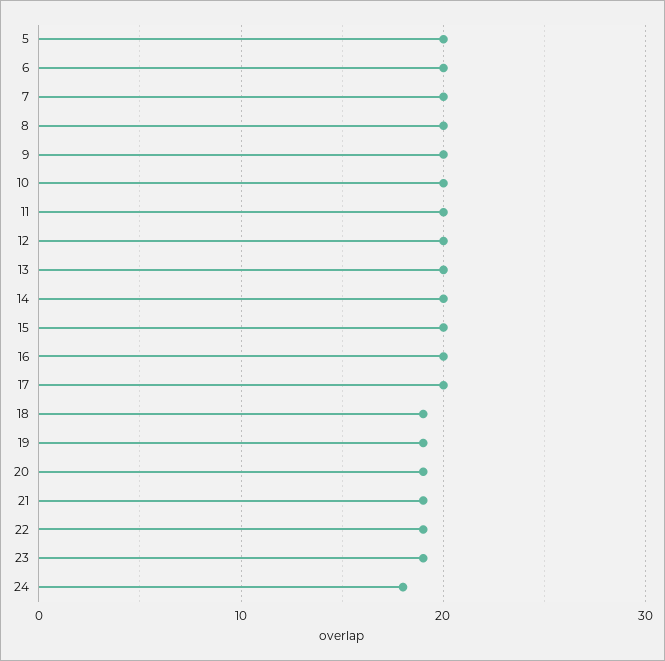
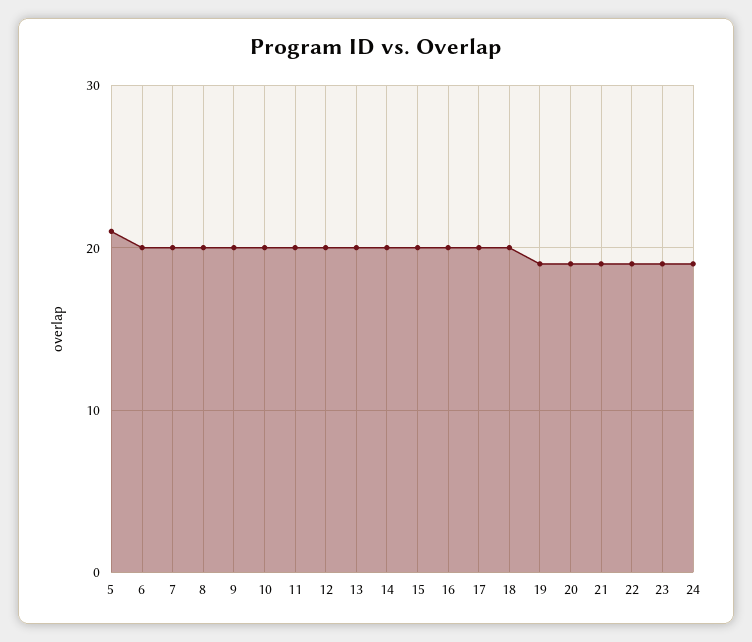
  {
-   "5": 20,
+   "5": 21,
    "6": 20,
    "7": 20,
    "8": 20,
    "9": 20,
    "10": 20,
    "11": 20,
    "12": 20,
    "13": 20,
    "14": 20,
    "15": 20,
    "16": 20,
    "17": 20,
-   "18": 19,
+   "18": 20,
    "19": 19,
    "20": 19,
    "21": 19,
    "22": 19,
    "23": 19,
-   "24": 18
+   "24": 19
  }

